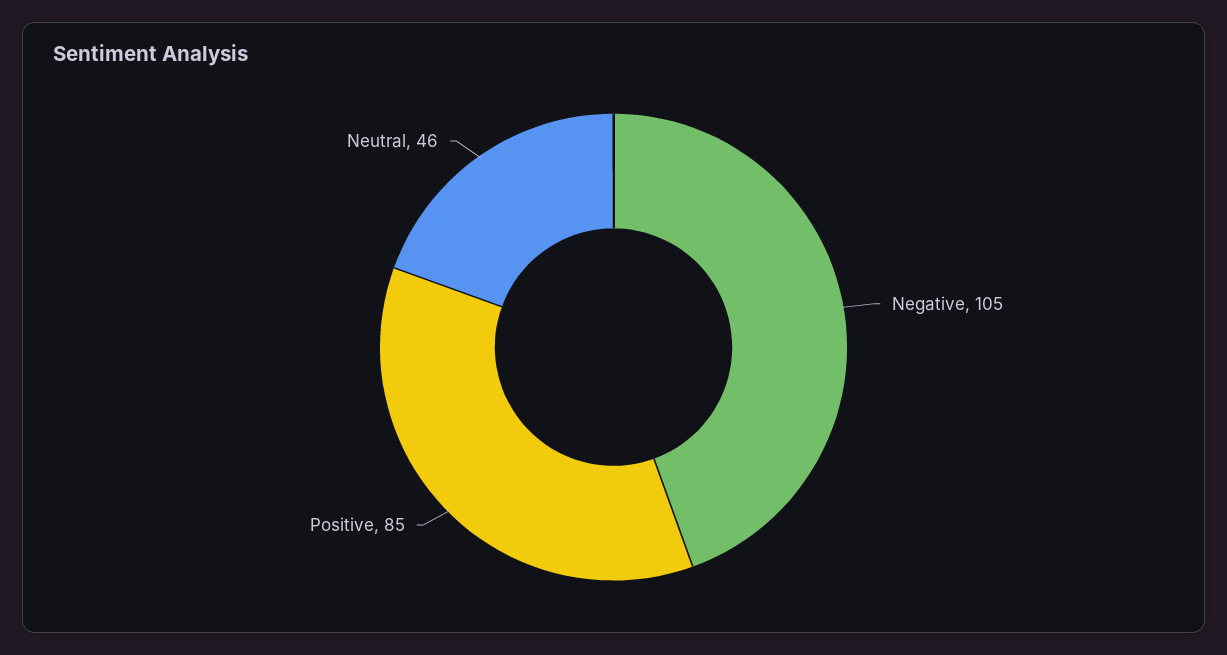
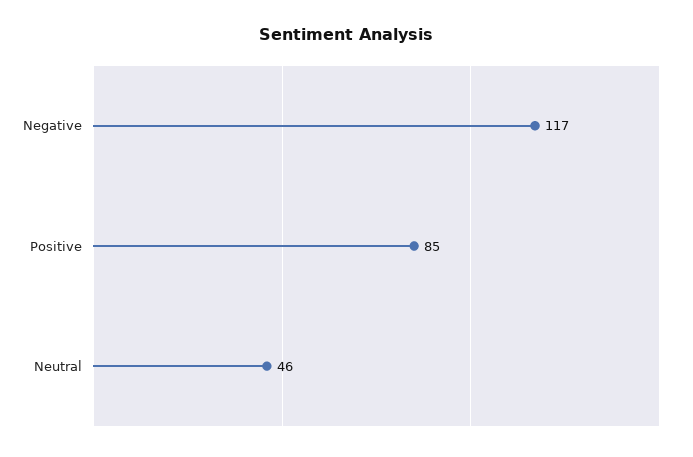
  {
-   "Negative": 105,
+   "Negative": 117,
    "Positive": 85,
    "Neutral": 46
  }

